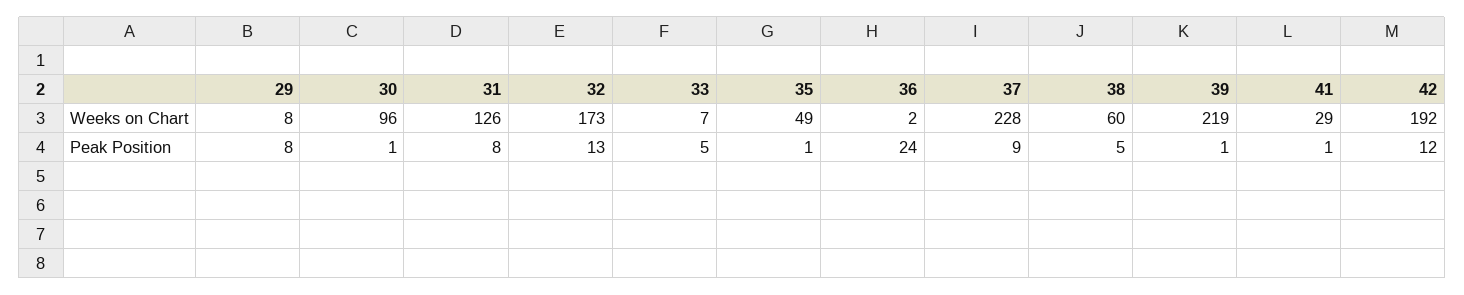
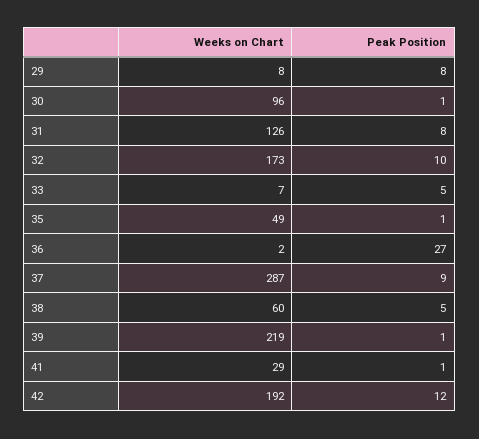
  {
    "29": {
      "Weeks on Chart": 8,
      "Peak Position": 8
    },
    "30": {
      "Weeks on Chart": 96,
      "Peak Position": 1
    },
    "31": {
      "Weeks on Chart": 126,
      "Peak Position": 8
    },
    "32": {
      "Weeks on Chart": 173,
-     "Peak Position": 13
+     "Peak Position": 10
    },
    "33": {
      "Weeks on Chart": 7,
      "Peak Position": 5
    },
    "35": {
      "Weeks on Chart": 49,
      "Peak Position": 1
    },
    "36": {
      "Weeks on Chart": 2,
-     "Peak Position": 24
+     "Peak Position": 27
    },
    "37": {
-     "Weeks on Chart": 228,
+     "Weeks on Chart": 287,
      "Peak Position": 9
    },
    "38": {
      "Weeks on Chart": 60,
      "Peak Position": 5
    },
    "39": {
      "Weeks on Chart": 219,
      "Peak Position": 1
    },
    "41": {
      "Weeks on Chart": 29,
      "Peak Position": 1
    },
    "42": {
      "Weeks on Chart": 192,
      "Peak Position": 12
    }
  }

